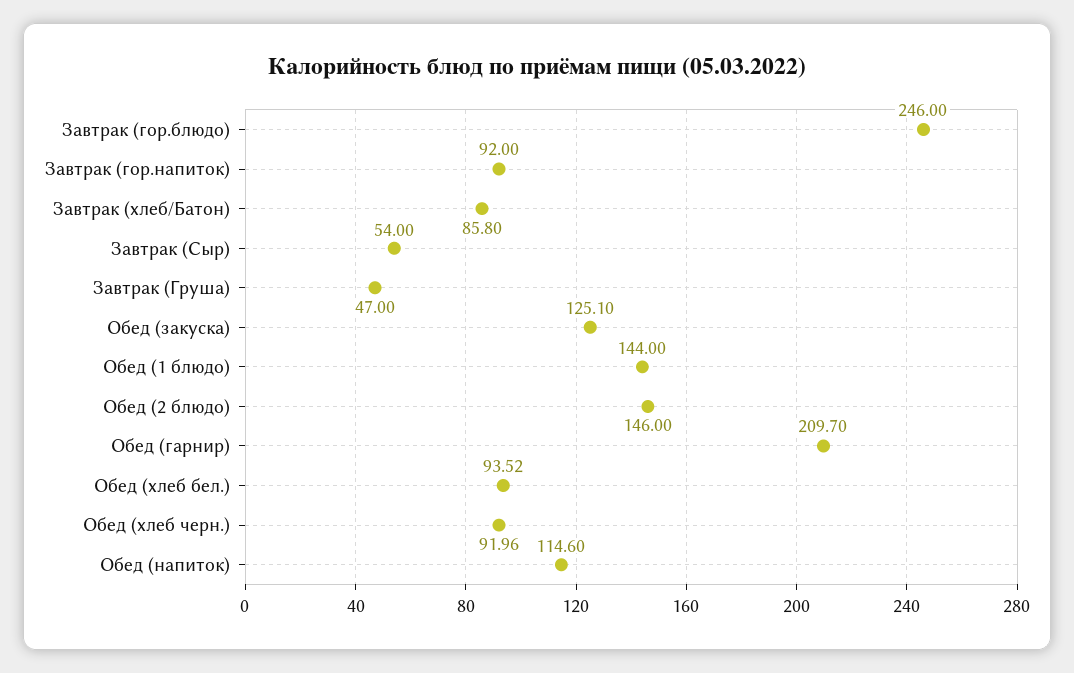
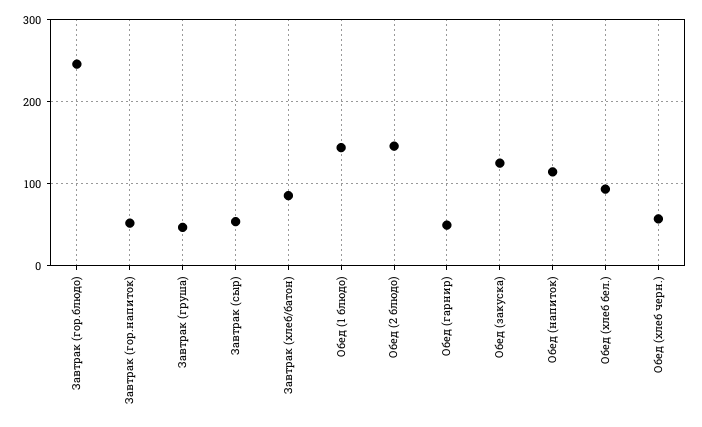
  {
    "Завтрак (гор.блюдо)": 246,
-   "Завтрак (гор.напиток)": 92,
+   "Завтрак (гор.напиток)": 50,
    "Завтрак (хлеб/Батон)": 85.8,
    "Завтрак (Сыр)": 54,
    "Завтрак (Груша)": 47,
    "Обед (закуска)": 125.1,
    "Обед (1 блюдо)": 144,
    "Обед (2 блюдо)": 146,
-   "Обед (гарнир)": 209.7,
+   "Обед (гарнир)": 50,
    "Обед (хлеб бел.)": 93.52,
-   "Обед (хлеб черн.)": 91.96,
+   "Обед (хлеб черн.)": 60,
    "Обед (напиток)": 114.6
  }

